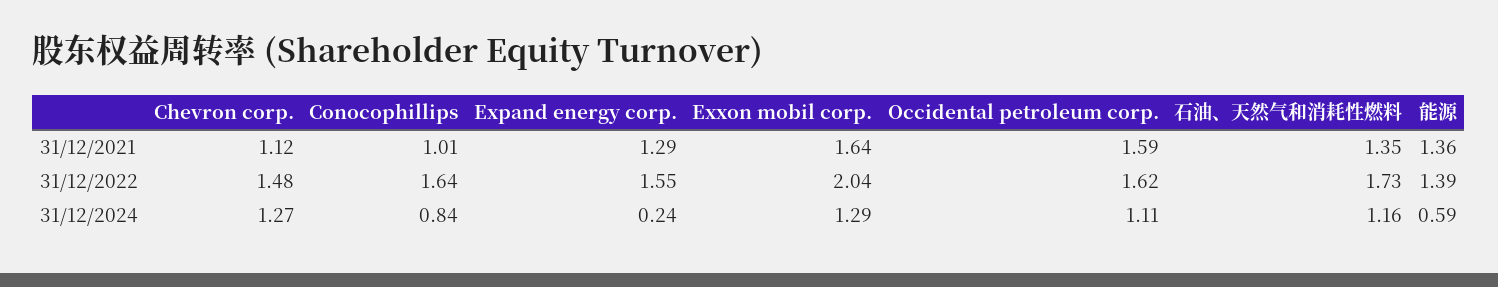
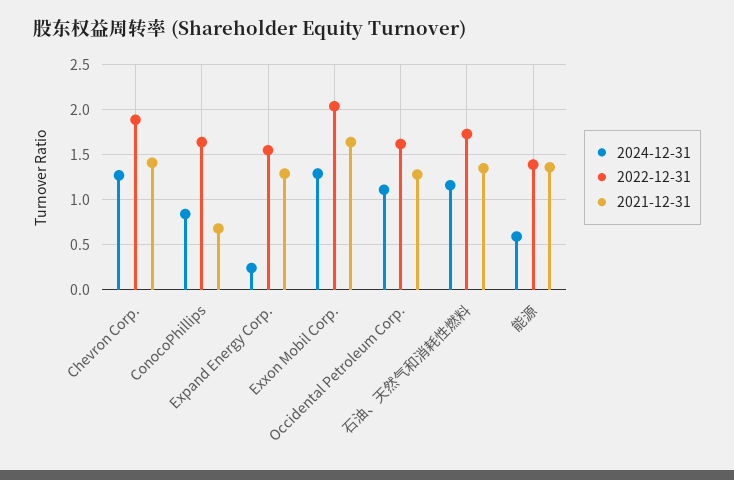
  {
    "31/12/2021": {
-     "Chevron corp.": 1.12,
+     "Chevron corp.": 1.4,
-     "Conocophillips": 1.01,
+     "Conocophillips": 0.7,
      "Expand energy corp.": 1.29,
      "Exxon mobil corp.": 1.64,
-     "Occidental petroleum corp.": 1.59,
+     "Occidental petroleum corp.": 1.3,
      "石油、天然气和消耗性燃料": 1.35,
      "能源": 1.36
    },
    "31/12/2022": {
-     "Chevron corp.": 1.48,
+     "Chevron corp.": 1.9,
      "Conocophillips": 1.64,
      "Expand energy corp.": 1.55,
      "Exxon mobil corp.": 2.04,
      "Occidental petroleum corp.": 1.62,
      "石油、天然气和消耗性燃料": 1.73,
      "能源": 1.39
    },
    "31/12/2024": {
      "Chevron corp.": 1.27,
      "Conocophillips": 0.84,
      "Expand energy corp.": 0.24,
      "Exxon mobil corp.": 1.29,
      "Occidental petroleum corp.": 1.11,
      "石油、天然气和消耗性燃料": 1.16,
      "能源": 0.59
    }
  }

